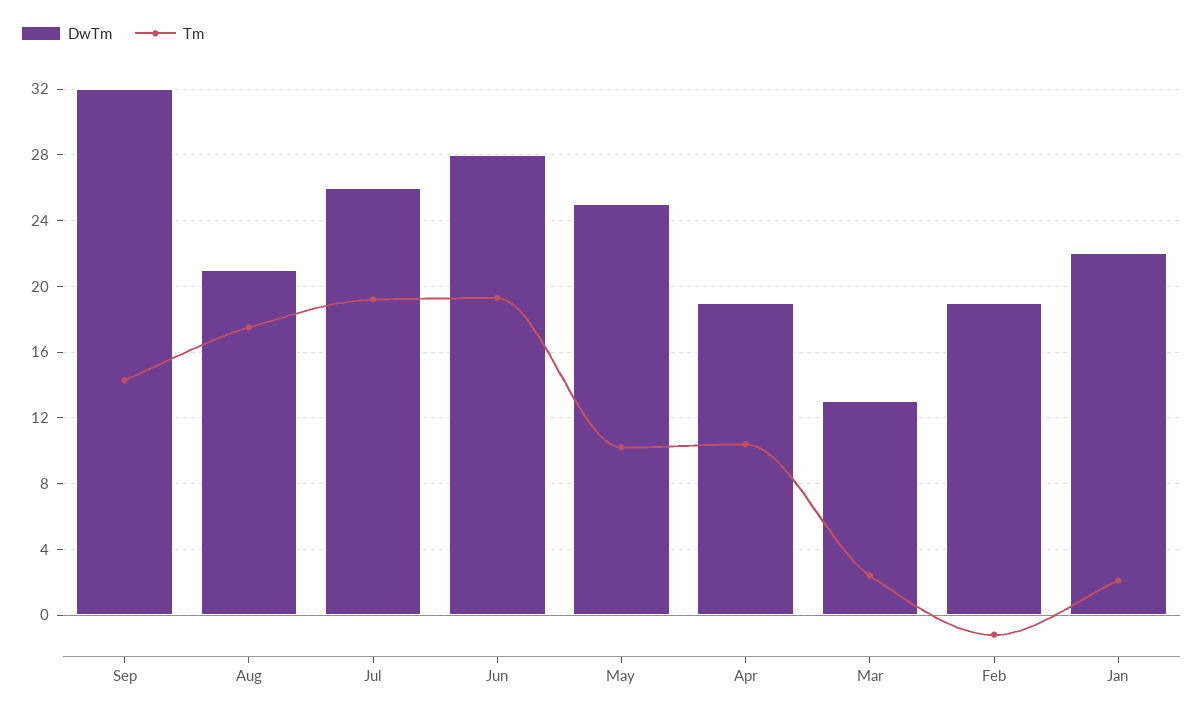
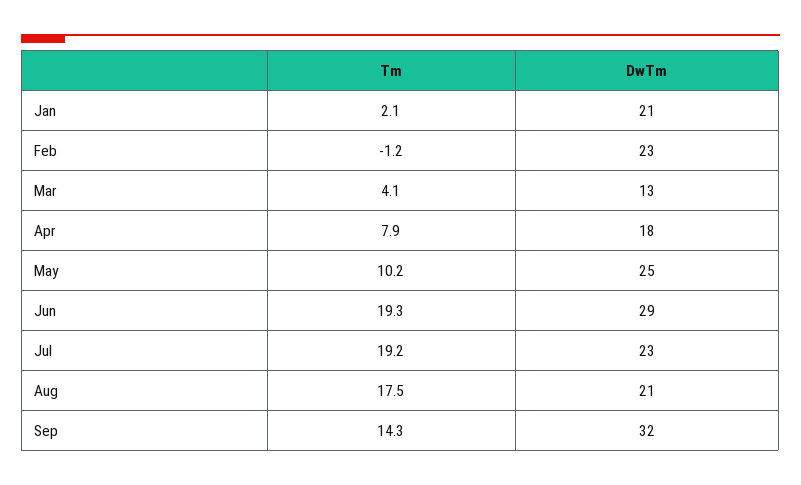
  {
    "DwTm": {
      "Sep": 32,
      "Aug": 21,
-     "Jul": 26,
+     "Jul": 23,
-     "Jun": 28,
+     "Jun": 29,
      "May": 25,
-     "Apr": 19,
+     "Apr": 18,
      "Mar": 13,
-     "Feb": 19,
+     "Feb": 23,
-     "Jan": 22
+     "Jan": 21
    },
    "Tm": {
      "Sep": 14.3,
      "Aug": 17.5,
      "Jul": 19.2,
      "Jun": 19.3,
      "May": 10.2,
-     "Apr": 10.5,
+     "Apr": 7.9,
-     "Mar": 2.5,
+     "Mar": 4.1,
      "Feb": -1.2,
      "Jan": 2.1
    }
  }

